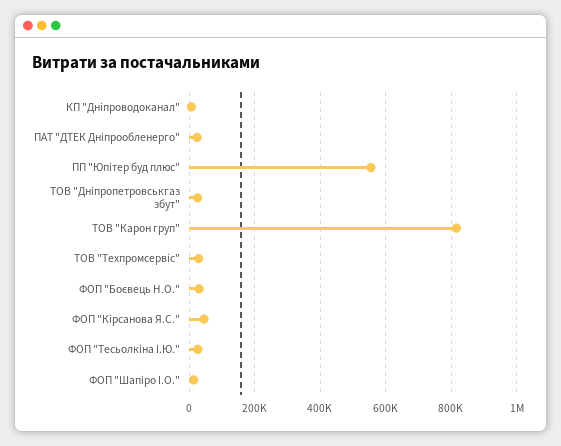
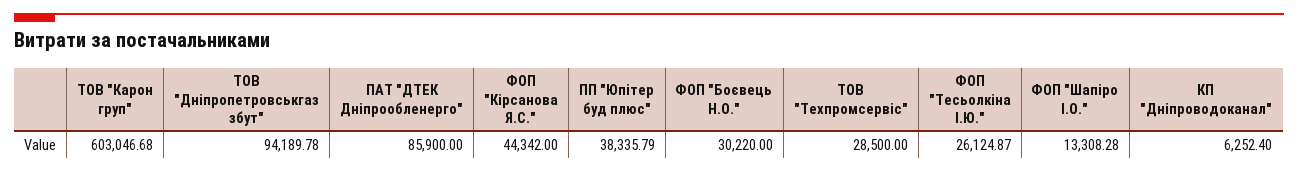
  {
    "КП \"Дніпроводоканал\"": 6252.4,
-   "ПАТ \"ДТЕК Дніпрообленерго\"": 20000,
+   "ПАТ \"ДТЕК Дніпрообленерго\"": 85900,
-   "ПП \"Юпітер буд плюс\"": 560000,
+   "ПП \"Юпітер буд плюс\"": 38335.79,
-   "ТОВ \"Дніпропетровськгаз збут\"": 20000,
+   "ТОВ \"Дніпропетровськгаз збут\"": 94189.78,
-   "ТОВ \"Карон груп\"": 820000,
+   "ТОВ \"Карон груп\"": 603046.68,
    "ТОВ \"Техпромсервіс\"": 28500,
    "ФОП \"Боєвець Н.О.\"": 30220,
    "ФОП \"Кірсанова Я.С.\"": 44342,
    "ФОП \"Тесьолкіна І.Ю.\"": 26124.87,
    "ФОП \"Шапіро І.О.\"": 13308.28
  }

